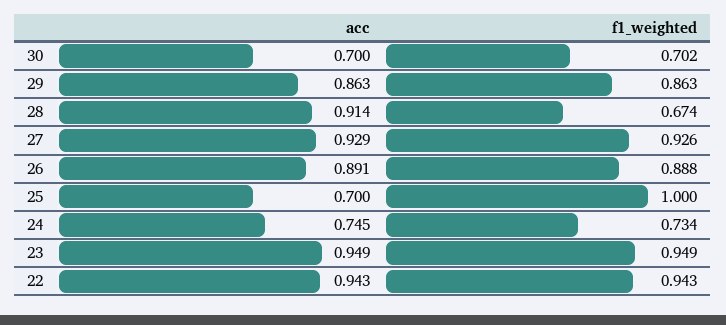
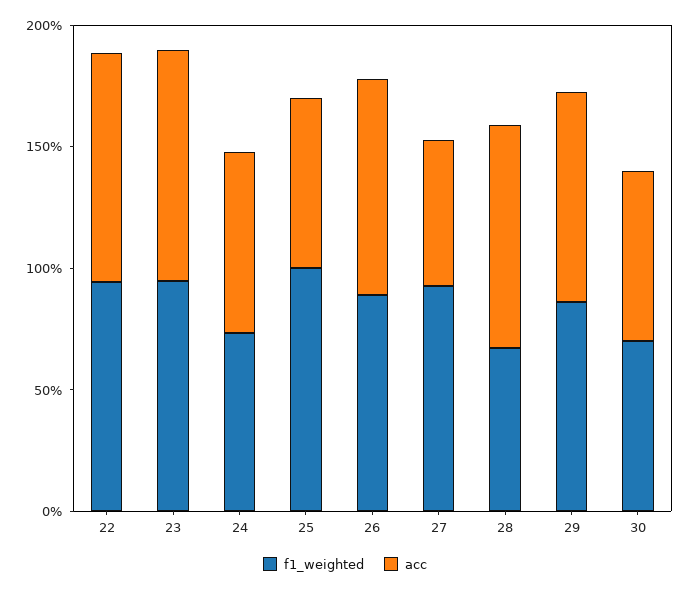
  {
    "acc": {
      "30": 0.7,
      "29": 0.863,
      "28": 0.914,
-     "27": 0.929,
+     "27": 0.6,
      "26": 0.891,
      "25": 0.7,
      "24": 0.745,
      "23": 0.949,
      "22": 0.943
    },
    "f1_weighted": {
      "30": 0.702,
      "29": 0.863,
      "28": 0.674,
      "27": 0.926,
      "26": 0.888,
      "25": 1,
      "24": 0.734,
      "23": 0.949,
      "22": 0.943
    }
  }

